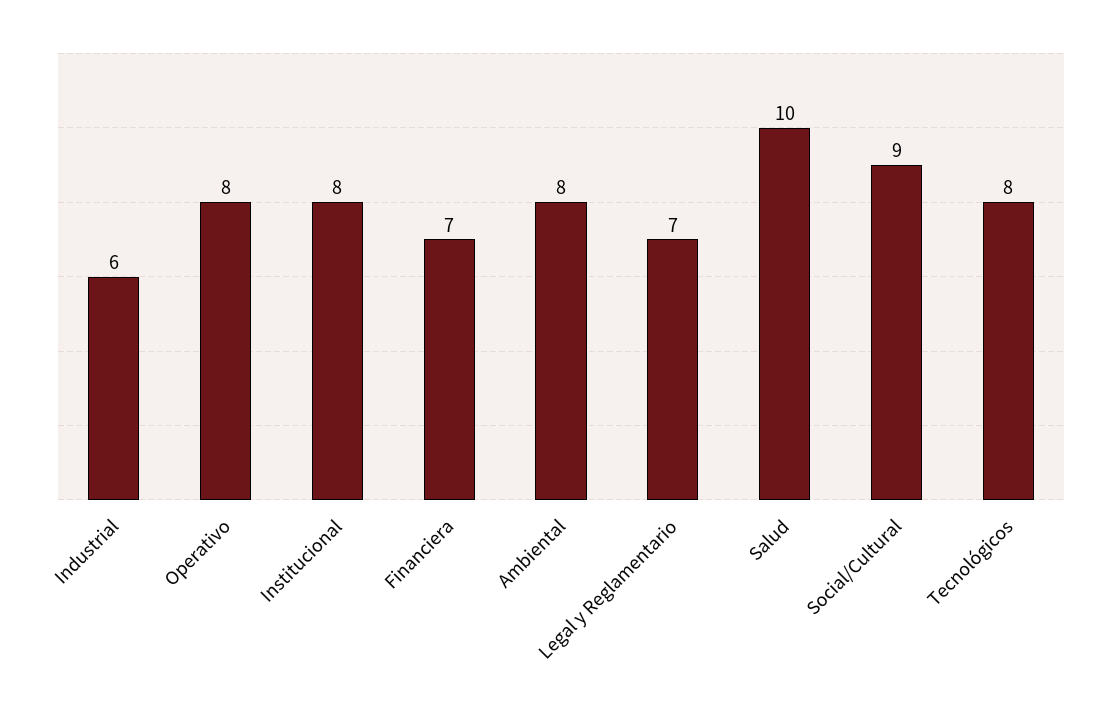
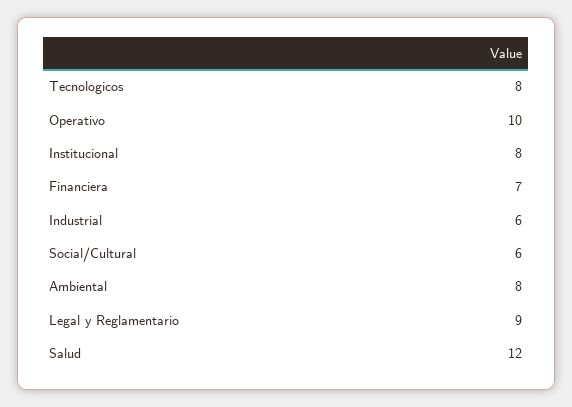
  {
    "Industrial": 6,
-   "Operativo": 8,
+   "Operativo": 10,
    "Institucional": 8,
    "Financiera": 7,
    "Ambiental": 8,
-   "Legal y Reglamentario": 7,
+   "Legal y Reglamentario": 9,
-   "Salud": 10,
+   "Salud": 12,
-   "Social/Cultural": 9,
+   "Social/Cultural": 6,
    "Tecnológicos": 8
  }

